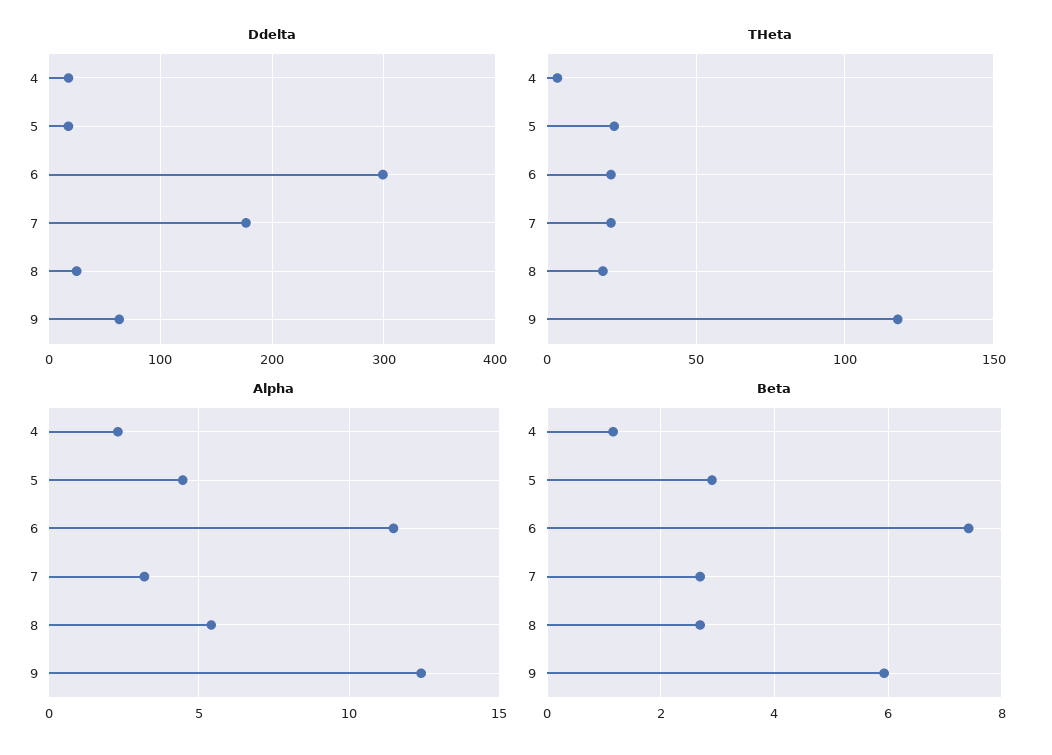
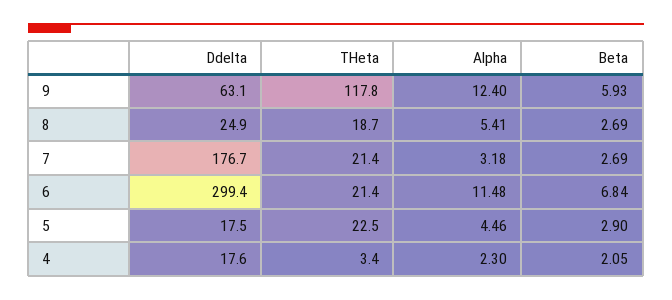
  {
    "Ddelta": {
      "4": 17.6,
      "5": 17.5,
      "6": 299.4,
      "7": 176.7,
      "8": 24.9,
      "9": 63.1
    },
    "THeta": {
      "4": 3.4,
      "5": 22.5,
      "6": 21.4,
      "7": 21.4,
      "8": 18.7,
      "9": 117.8
    },
    "Alpha": {
      "4": 2.3,
      "5": 4.46,
      "6": 11.48,
      "7": 3.18,
      "8": 5.41,
      "9": 12.4
    },
    "Beta": {
-     "4": 1.2,
+     "4": 2.05,
      "5": 2.9,
-     "6": 7.4,
+     "6": 6.84,
      "7": 2.69,
      "8": 2.69,
      "9": 5.93
    }
  }

